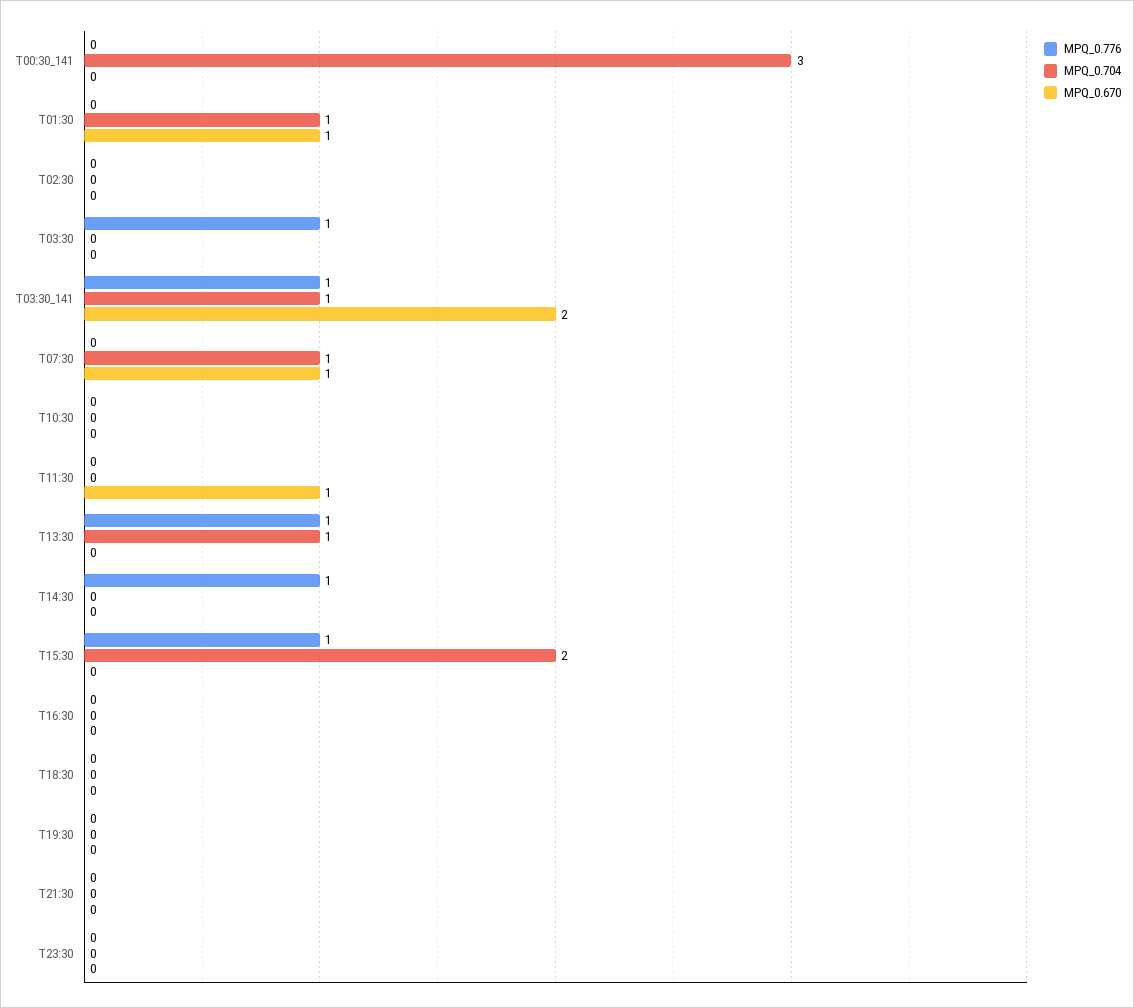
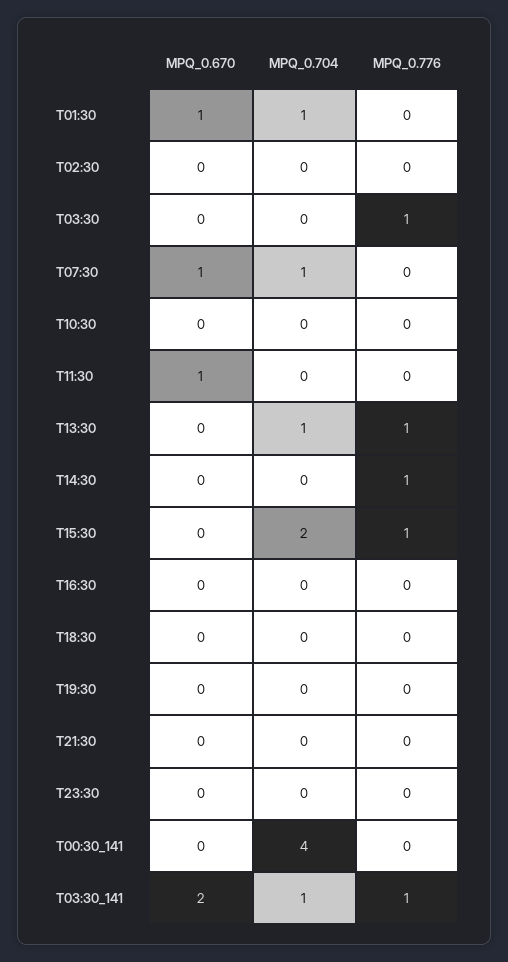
  {
    "MPQ_0.776": {
      "T00:30_141": 0,
      "T01:30": 0,
      "T02:30": 0,
      "T03:30": 1,
      "T03:30_141": 1,
      "T07:30": 0,
      "T10:30": 0,
      "T11:30": 0,
      "T13:30": 1,
      "T14:30": 1,
      "T15:30": 1,
      "T16:30": 0,
      "T18:30": 0,
      "T19:30": 0,
      "T21:30": 0,
      "T23:30": 0
    },
    "MPQ_0.704": {
-     "T00:30_141": 3,
+     "T00:30_141": 4,
      "T01:30": 1,
      "T02:30": 0,
      "T03:30": 0,
      "T03:30_141": 1,
      "T07:30": 1,
      "T10:30": 0,
      "T11:30": 0,
      "T13:30": 1,
      "T14:30": 0,
      "T15:30": 2,
      "T16:30": 0,
      "T18:30": 0,
      "T19:30": 0,
      "T21:30": 0,
      "T23:30": 0
    },
    "MPQ_0.670": {
      "T00:30_141": 0,
      "T01:30": 1,
      "T02:30": 0,
      "T03:30": 0,
      "T03:30_141": 2,
      "T07:30": 1,
      "T10:30": 0,
      "T11:30": 1,
      "T13:30": 0,
      "T14:30": 0,
      "T15:30": 0,
      "T16:30": 0,
      "T18:30": 0,
      "T19:30": 0,
      "T21:30": 0,
      "T23:30": 0
    }
  }

